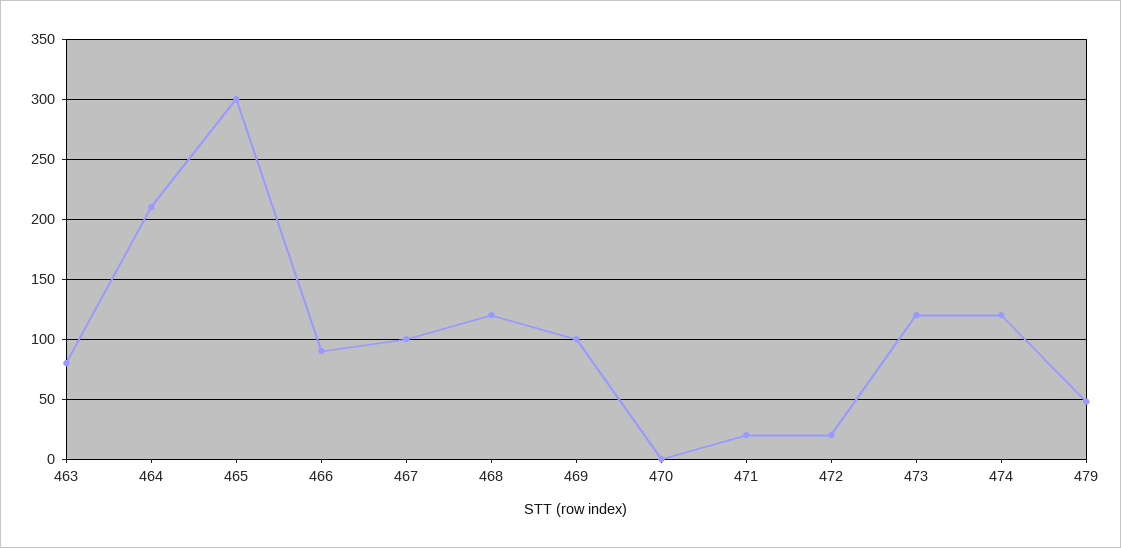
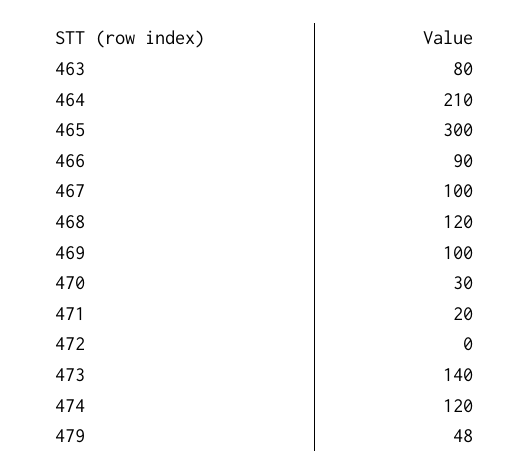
  {
    "463": 80,
    "464": 210,
    "465": 300,
    "466": 90,
    "467": 100,
    "468": 120,
    "469": 100,
-   "470": 0,
+   "470": 30,
    "471": 20,
-   "472": 20,
+   "472": 0,
-   "473": 120,
+   "473": 140,
    "474": 120,
    "479": 48
  }

